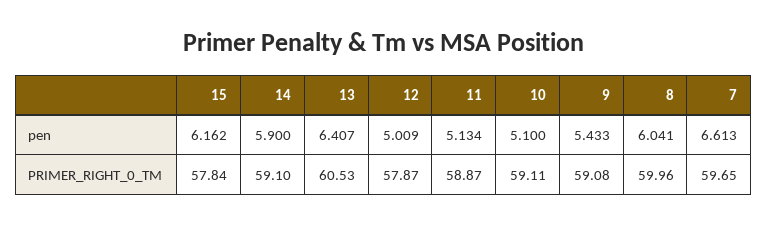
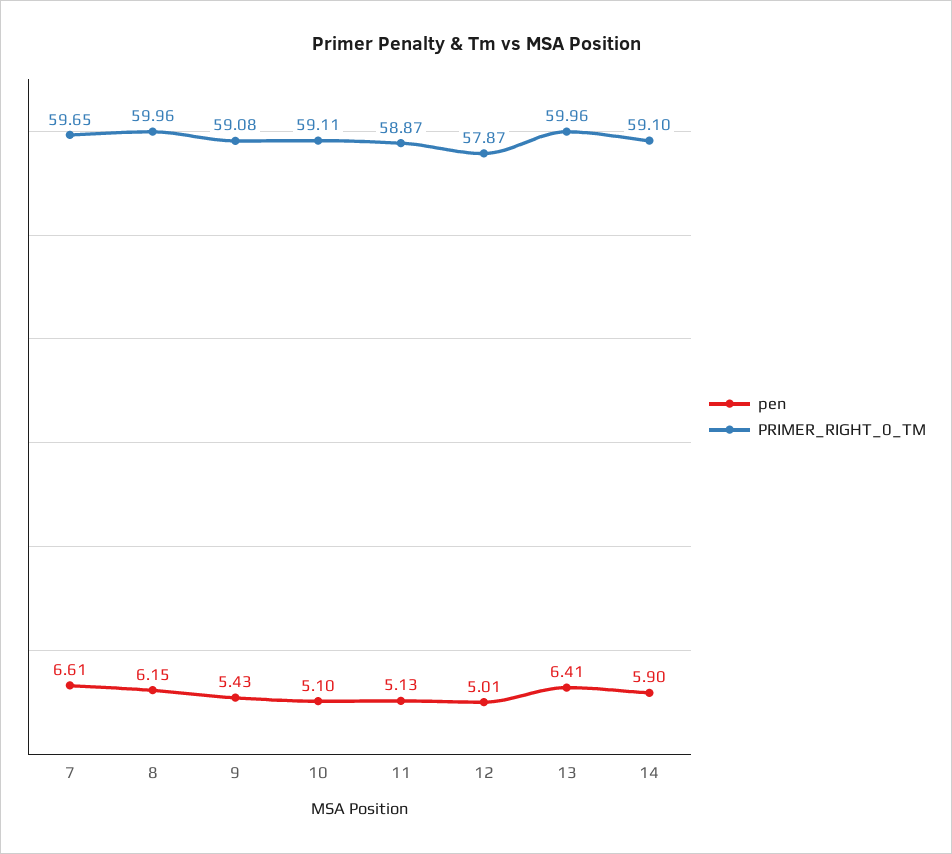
  {
    "pen": {
-     "15": 6.162,
      "14": 5.9,
      "13": 6.407,
      "12": 5.009,
      "11": 5.134,
      "10": 5.1,
      "9": 5.433,
-     "8": 6.041,
+     "8": 6.15,
      "7": 6.613
    },
    "PRIMER_RIGHT_0_TM": {
-     "15": 57.84,
      "14": 59.1,
-     "13": 60.53,
+     "13": 59.96,
      "12": 57.87,
      "11": 58.87,
      "10": 59.11,
      "9": 59.08,
      "8": 59.96,
      "7": 59.65
    }
  }

